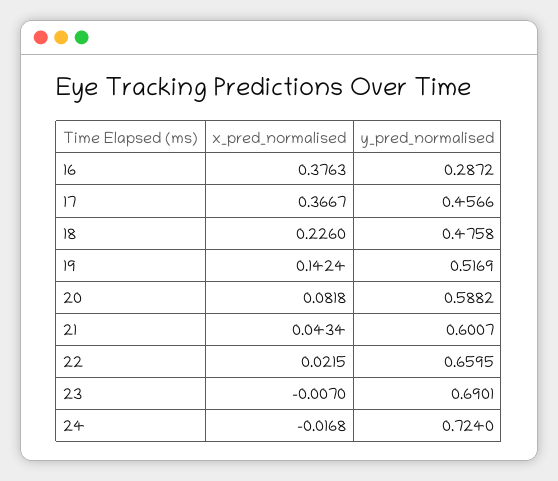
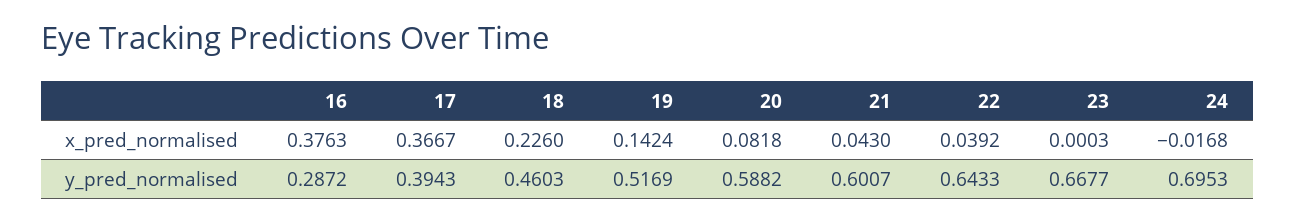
  {
    "x_pred_normalised": {
      "16": 0.3763,
      "17": 0.3667,
      "18": 0.226,
      "19": 0.1424,
      "20": 0.0818,
-     "21": 0.0434,
+     "21": 0.043,
-     "22": 0.0215,
+     "22": 0.0392,
-     "23": -0.007,
+     "23": 0.0003,
      "24": -0.0168
    },
    "y_pred_normalised": {
      "16": 0.2872,
-     "17": 0.4566,
+     "17": 0.3943,
-     "18": 0.4758,
+     "18": 0.4603,
      "19": 0.5169,
      "20": 0.5882,
      "21": 0.6007,
-     "22": 0.6595,
+     "22": 0.6433,
-     "23": 0.6901,
+     "23": 0.6677,
-     "24": 0.724
+     "24": 0.6953
    }
  }

